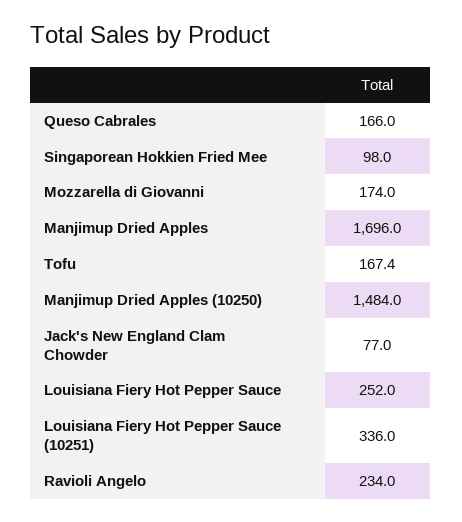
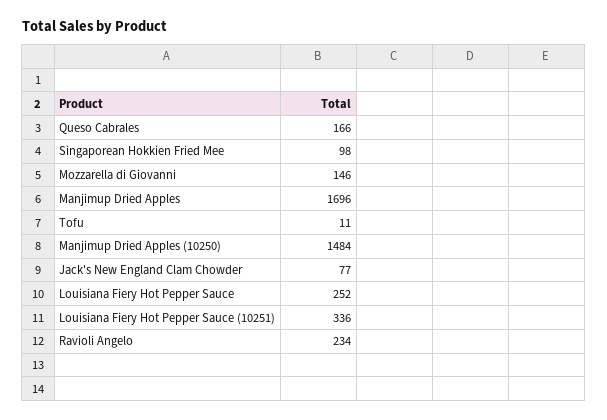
  {
    "Queso Cabrales": 166,
    "Singaporean Hokkien Fried Mee": 98,
-   "Mozzarella di Giovanni": 174,
+   "Mozzarella di Giovanni": 146,
    "Manjimup Dried Apples": 1696,
-   "Tofu": 167.4,
+   "Tofu": 11,
    "Manjimup Dried Apples (10250)": 1484,
    "Jack's New England Clam Chowder": 77,
    "Louisiana Fiery Hot Pepper Sauce": 252,
    "Louisiana Fiery Hot Pepper Sauce (10251)": 336,
    "Ravioli Angelo": 234
  }

